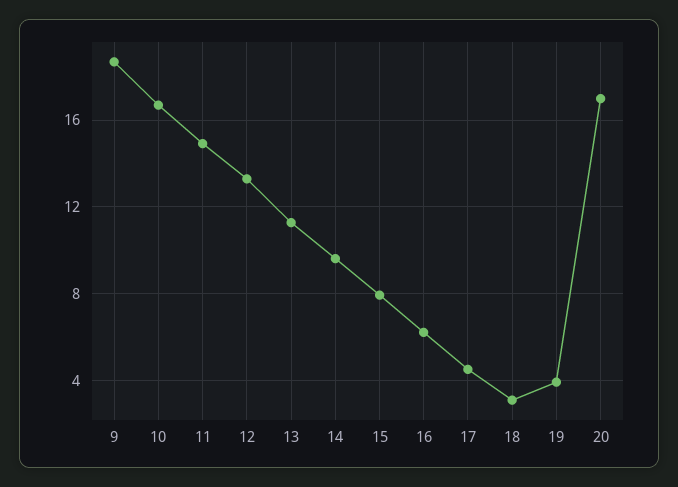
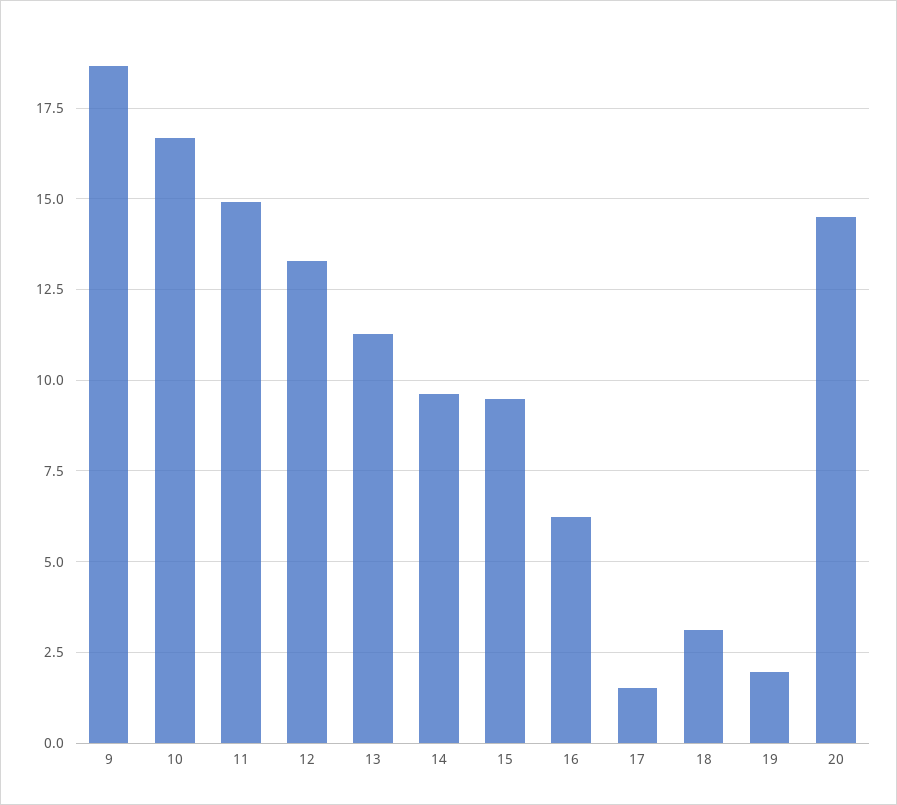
  {
    "9": 18.75,
    "10": 16.75,
    "11": 15,
    "12": 13.25,
    "13": 11.25,
    "14": 9.5,
-   "15": 8,
+   "15": 9.5,
    "16": 6.25,
-   "17": 4.5,
+   "17": 1.5,
    "18": 3,
-   "19": 4,
+   "19": 2,
-   "20": 17
+   "20": 14.5
  }

